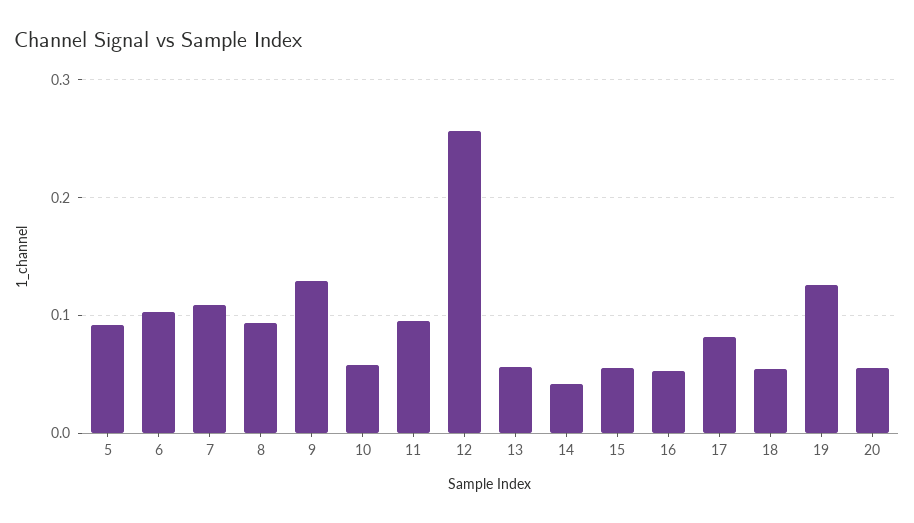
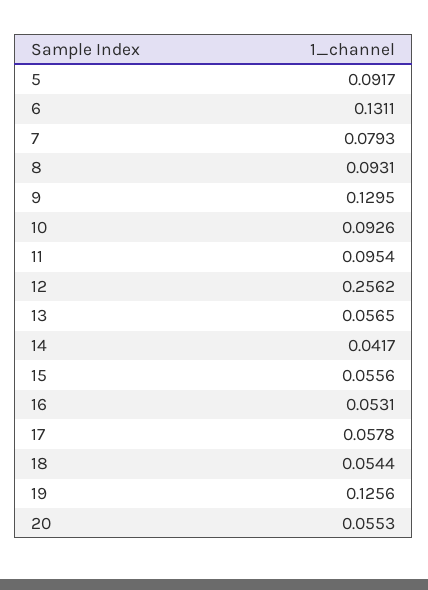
  {
    "5": 0.0917,
-   "6": 0.1,
+   "6": 0.1311,
-   "7": 0.11,
+   "7": 0.0793,
    "8": 0.0931,
    "9": 0.1295,
-   "10": 0.06,
+   "10": 0.0926,
    "11": 0.0954,
    "12": 0.2562,
    "13": 0.0565,
    "14": 0.0417,
    "15": 0.0556,
    "16": 0.0531,
-   "17": 0.08,
+   "17": 0.0578,
    "18": 0.0544,
    "19": 0.1256,
    "20": 0.0553
  }

